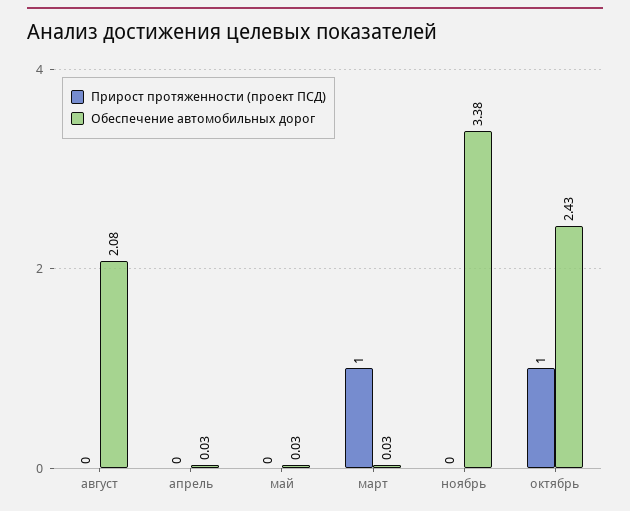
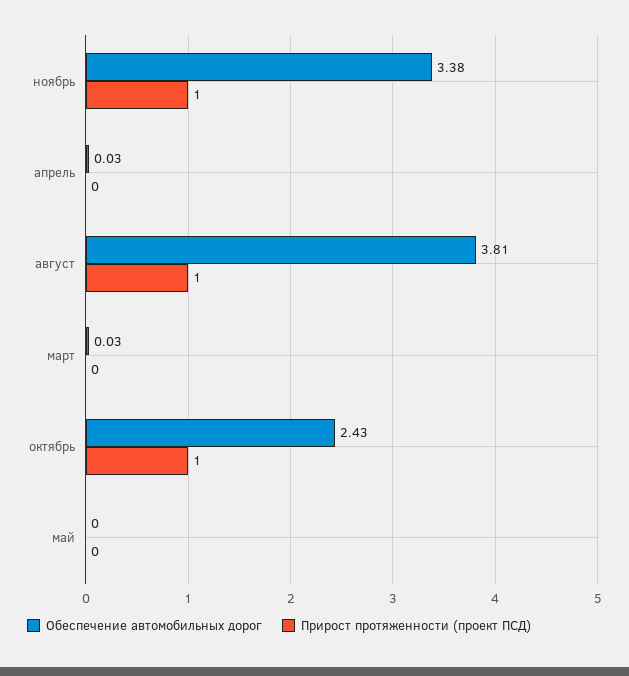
  {
    "Прирост протяженности (проект ПСД)": {
-     "август": 0,
+     "август": 1,
      "апрель": 0,
      "май": 0,
-     "март": 1,
+     "март": 0,
-     "ноябрь": 0,
+     "ноябрь": 1,
      "октябрь": 1
    },
    "Обеспечение автомобильных дорог": {
-     "август": 2.08,
+     "август": 3.81,
      "апрель": 0.03,
-     "май": 0.03,
+     "май": 0,
      "март": 0.03,
      "ноябрь": 3.38,
      "октябрь": 2.43
    }
  }

